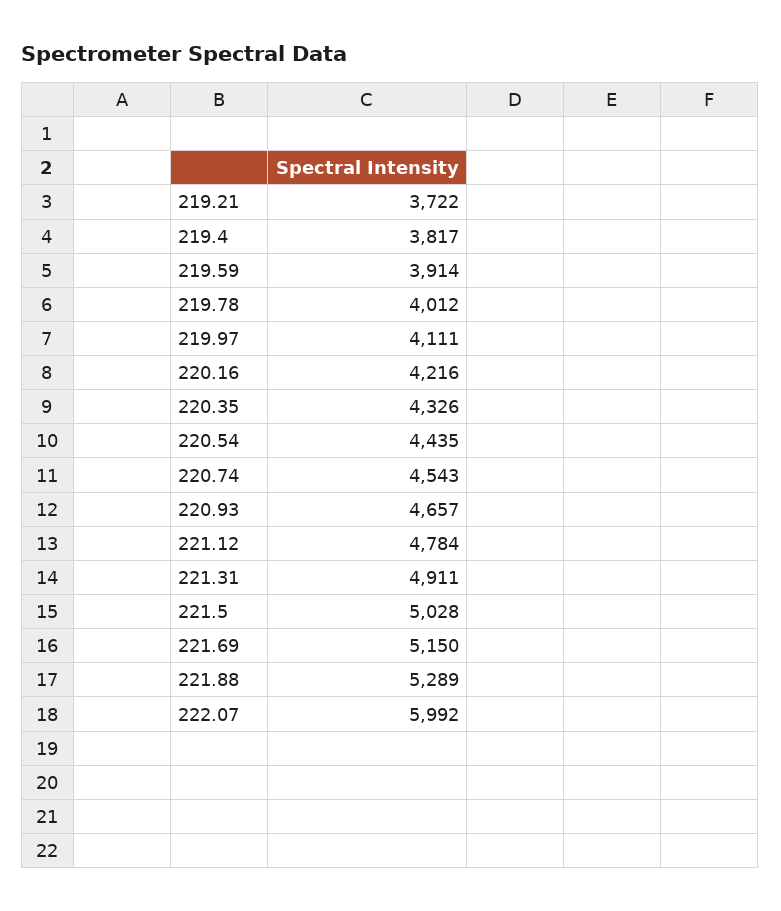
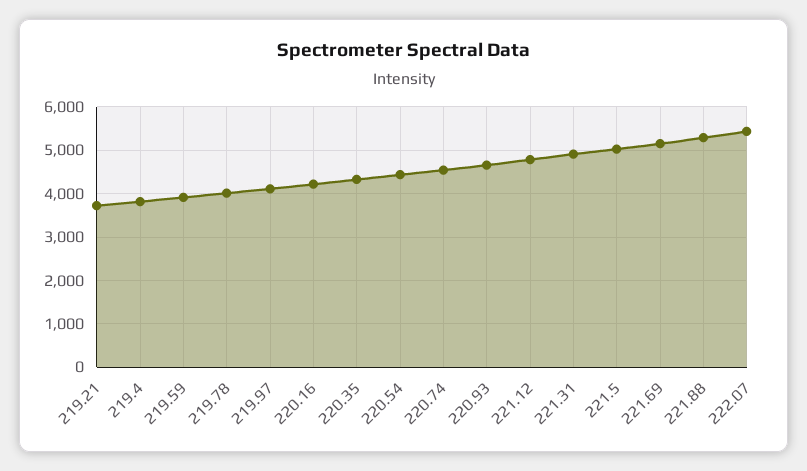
  {
    "219.21": 3722,
    "219.4": 3817,
    "219.59": 3914,
    "219.78": 4012,
    "219.97": 4111,
    "220.16": 4216,
    "220.35": 4326,
    "220.54": 4435,
    "220.74": 4543,
    "220.93": 4657,
    "221.12": 4784,
    "221.31": 4911,
    "221.5": 5028,
    "221.69": 5150,
    "221.88": 5289,
-   "222.07": 5992
+   "222.07": 5400
  }

